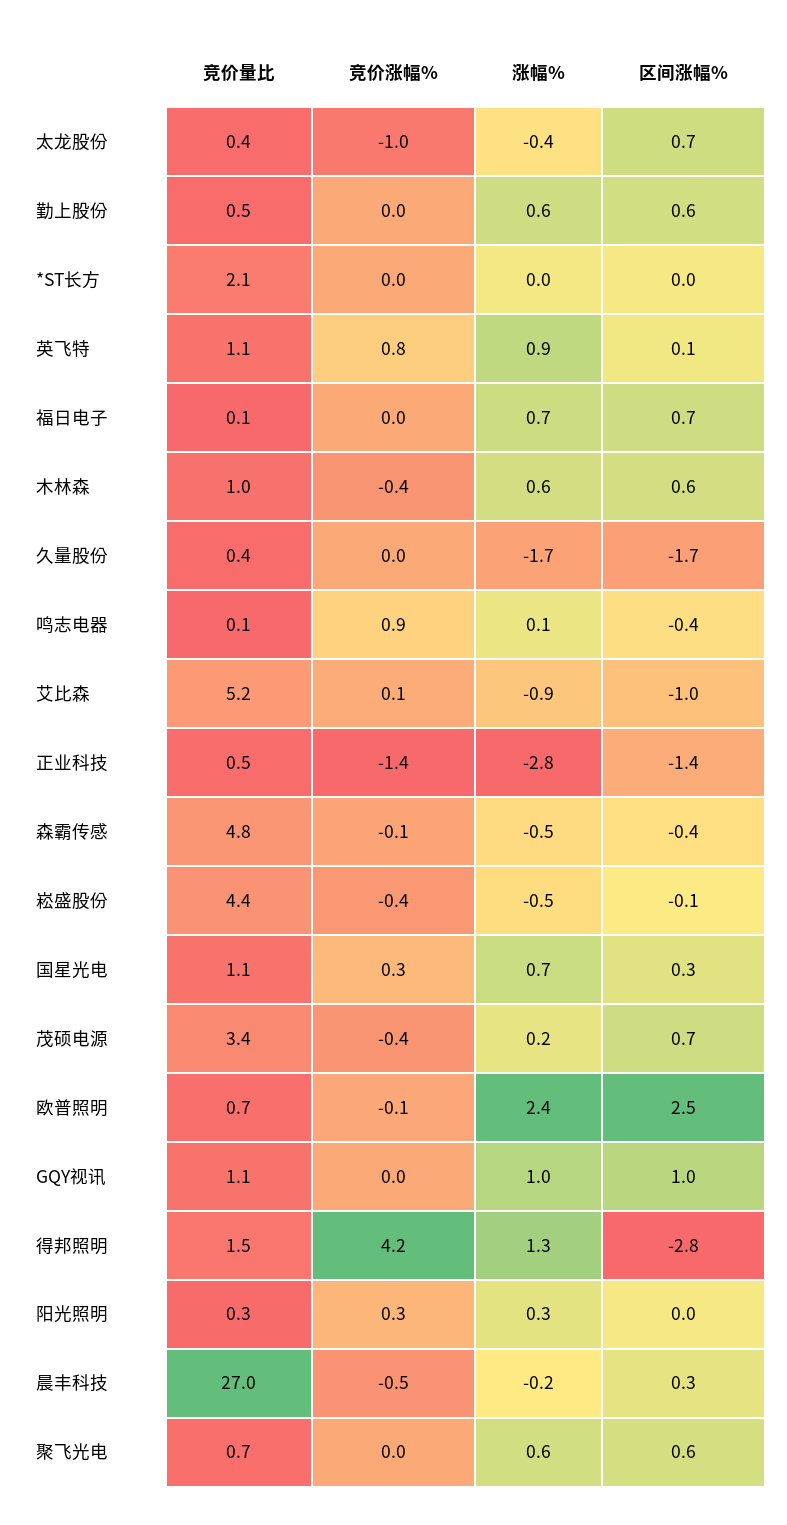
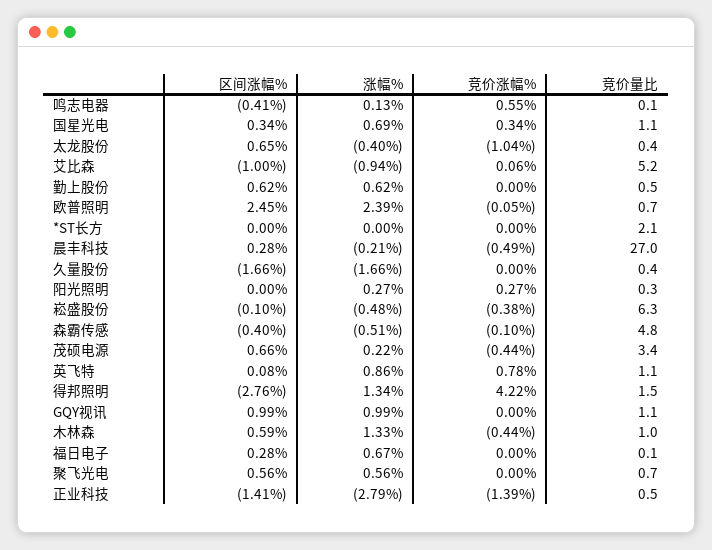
  {
    "竞价量比": {
      "太龙股份": 0.4,
      "勤上股份": 0.5,
      "*ST长方": 2.1,
      "英飞特": 1.1,
      "福日电子": 0.1,
      "木林森": 1,
      "久量股份": 0.4,
      "鸣志电器": 0.1,
      "艾比森": 5.2,
      "正业科技": 0.5,
      "森霸传感": 4.8,
-     "崧盛股份": 4.4,
+     "崧盛股份": 6.3,
      "国星光电": 1.1,
      "茂硕电源": 3.4,
      "欧普照明": 0.7,
      "GQY视讯": 1.1,
      "得邦照明": 1.5,
      "阳光照明": 0.3,
      "晨丰科技": 27,
      "聚飞光电": 0.7
    },
    "竞价涨幅%": {
      "太龙股份": -1.04,
      "勤上股份": 0,
      "*ST长方": 0,
      "英飞特": 0.78,
      "福日电子": 0,
      "木林森": -0.44,
      "久量股份": 0,
-     "鸣志电器": 0.9,
+     "鸣志电器": 0.55,
      "艾比森": 0.06,
      "正业科技": -1.39,
      "森霸传感": -0.1,
      "崧盛股份": -0.38,
      "国星光电": 0.34,
      "茂硕电源": -0.44,
      "欧普照明": -0.05,
      "GQY视讯": 0,
      "得邦照明": 4.22,
      "阳光照明": 0.27,
      "晨丰科技": -0.49,
      "聚飞光电": 0
    },
    "涨幅%": {
      "太龙股份": -0.4,
      "勤上股份": 0.62,
      "*ST长方": 0,
      "英飞特": 0.86,
      "福日电子": 0.67,
-     "木林森": 0.6,
+     "木林森": 1.33,
      "久量股份": -1.66,
      "鸣志电器": 0.13,
      "艾比森": -0.94,
      "正业科技": -2.79,
      "森霸传感": -0.51,
      "崧盛股份": -0.48,
      "国星光电": 0.69,
      "茂硕电源": 0.22,
      "欧普照明": 2.39,
      "GQY视讯": 0.99,
      "得邦照明": 1.34,
      "阳光照明": 0.27,
      "晨丰科技": -0.21,
      "聚飞光电": 0.56
    },
    "区间涨幅%": {
      "太龙股份": 0.65,
      "勤上股份": 0.62,
      "*ST长方": 0,
      "英飞特": 0.08,
-     "福日电子": 0.7,
+     "福日电子": 0.28,
      "木林森": 0.59,
      "久量股份": -1.66,
      "鸣志电器": -0.41,
      "艾比森": -1,
      "正业科技": -1.41,
      "森霸传感": -0.4,
      "崧盛股份": -0.1,
      "国星光电": 0.34,
      "茂硕电源": 0.66,
      "欧普照明": 2.45,
      "GQY视讯": 0.99,
      "得邦照明": -2.76,
      "阳光照明": 0,
      "晨丰科技": 0.28,
      "聚飞光电": 0.56
    }
  }

